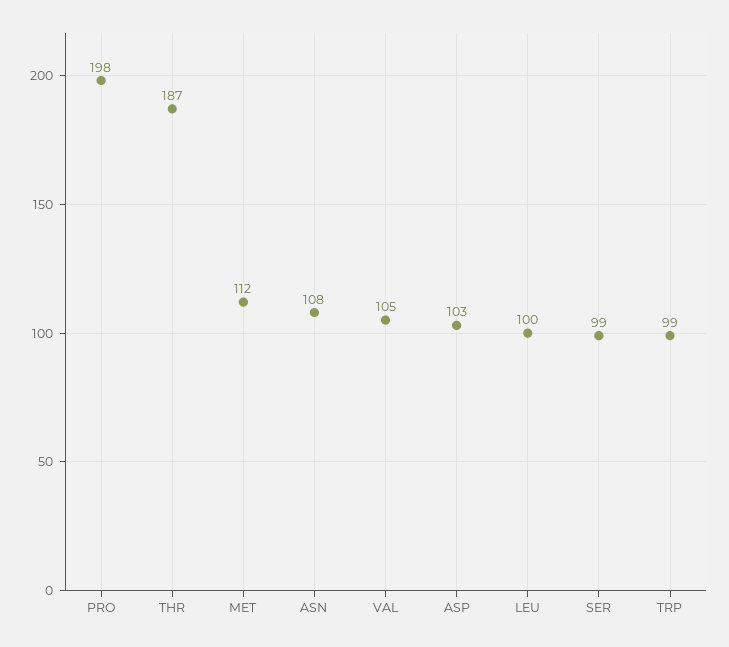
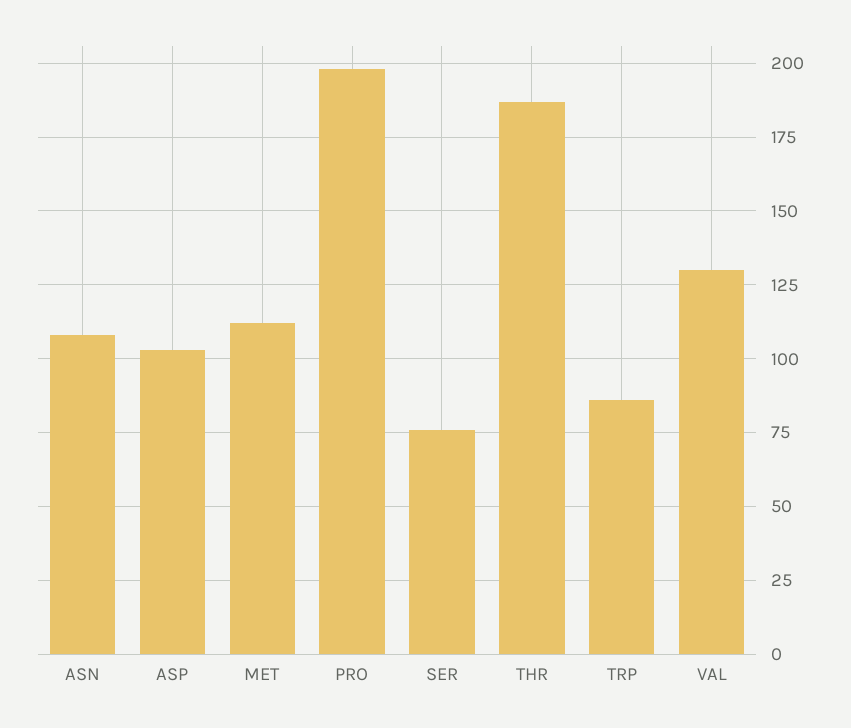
  {
    "PRO": 198,
    "THR": 187,
    "MET": 112,
    "ASN": 108,
-   "VAL": 105,
+   "VAL": 130,
    "ASP": 103,
-   "LEU": 100,
-   "SER": 99,
+   "SER": 75,
-   "TRP": 99
+   "TRP": 85
  }

